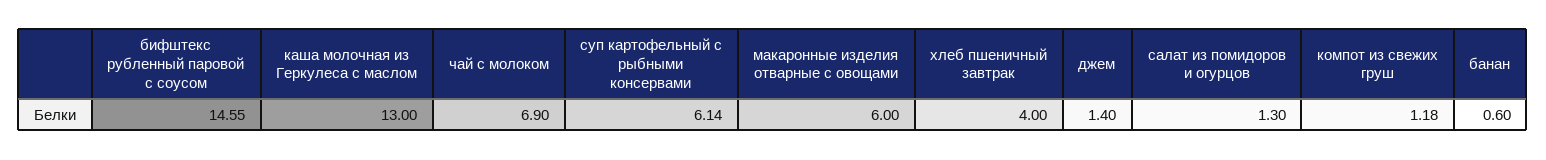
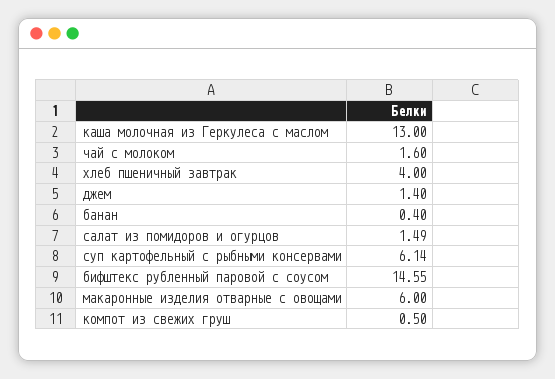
  {
    "бифштекс рубленный паровой с соусом": 14.55,
    "каша молочная из Геркулеса с маслом": 13,
-   "чай с молоком": 6.9,
+   "чай с молоком": 1.6,
    "суп картофельный с рыбными консервами": 6.14,
    "макаронные изделия отварные с овощами": 6,
    "хлеб пшеничный завтрак": 4,
    "джем": 1.4,
-   "салат из помидоров и огурцов": 1.3,
+   "салат из помидоров и огурцов": 1.49,
-   "компот из свежих груш": 1.18,
+   "компот из свежих груш": 0.5,
-   "банан": 0.6
+   "банан": 0.4
  }

